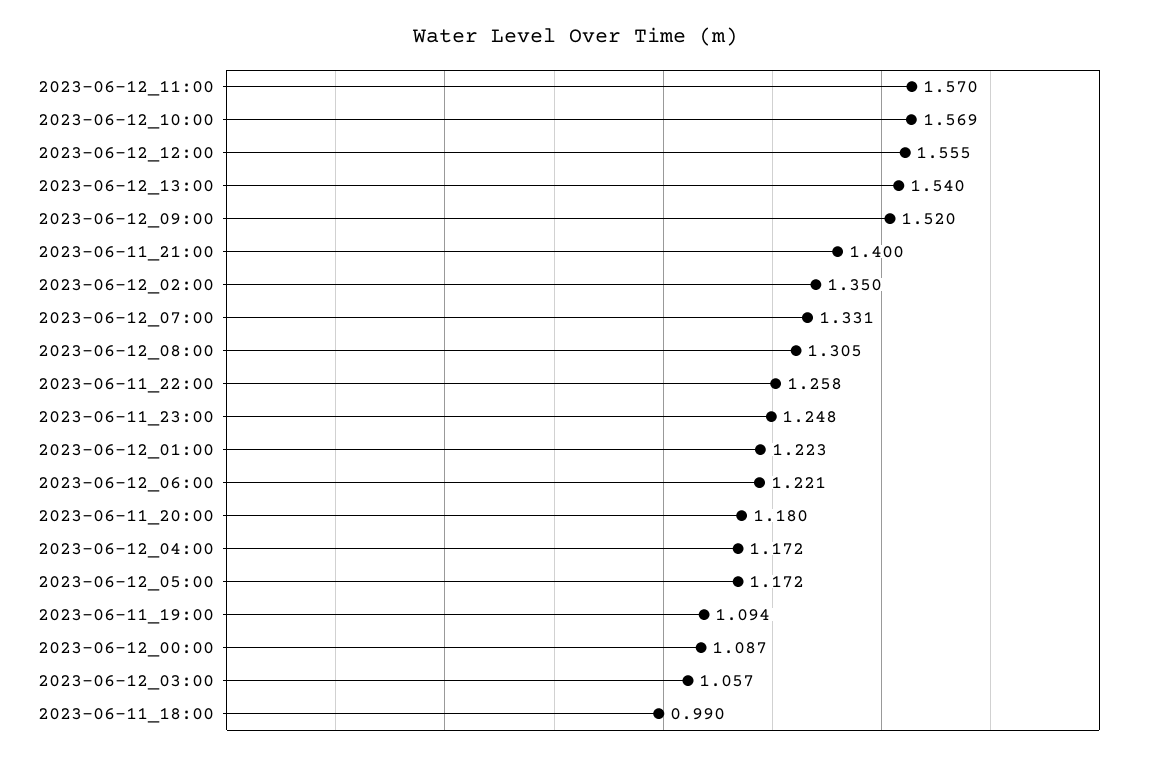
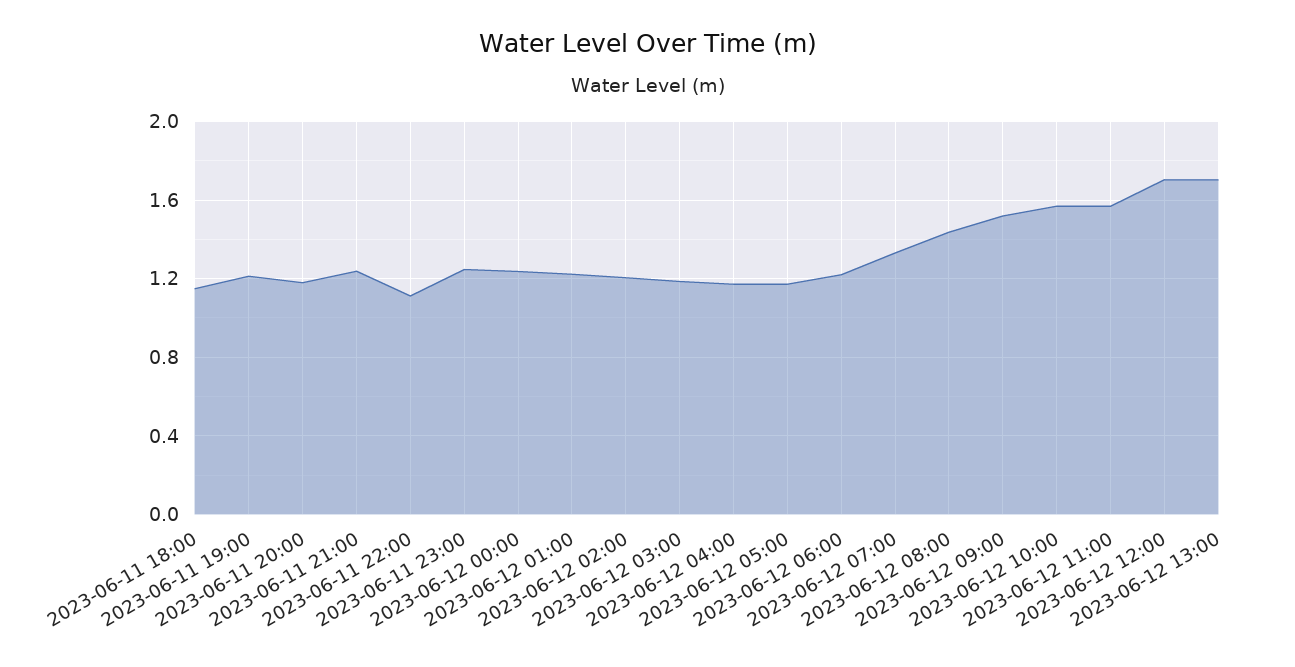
  {
    "2023-06-12_11:00": 1.57,
    "2023-06-12_10:00": 1.569,
-   "2023-06-12_12:00": 1.555,
+   "2023-06-12_12:00": 1.7,
-   "2023-06-12_13:00": 1.54,
+   "2023-06-12_13:00": 1.7,
    "2023-06-12_09:00": 1.52,
-   "2023-06-11_21:00": 1.4,
+   "2023-06-11_21:00": 1.25,
-   "2023-06-12_02:00": 1.35,
+   "2023-06-12_02:00": 1.2,
    "2023-06-12_07:00": 1.331,
-   "2023-06-12_08:00": 1.305,
+   "2023-06-12_08:00": 1.45,
-   "2023-06-11_22:00": 1.258,
+   "2023-06-11_22:00": 1.1,
    "2023-06-11_23:00": 1.248,
    "2023-06-12_01:00": 1.223,
    "2023-06-12_06:00": 1.221,
    "2023-06-11_20:00": 1.18,
    "2023-06-12_04:00": 1.172,
    "2023-06-12_05:00": 1.172,
-   "2023-06-11_19:00": 1.094,
+   "2023-06-11_19:00": 1.2,
-   "2023-06-12_00:00": 1.087,
+   "2023-06-12_00:00": 1.25,
-   "2023-06-12_03:00": 1.057,
+   "2023-06-12_03:00": 1.2,
-   "2023-06-11_18:00": 0.99
+   "2023-06-11_18:00": 1.15
  }

